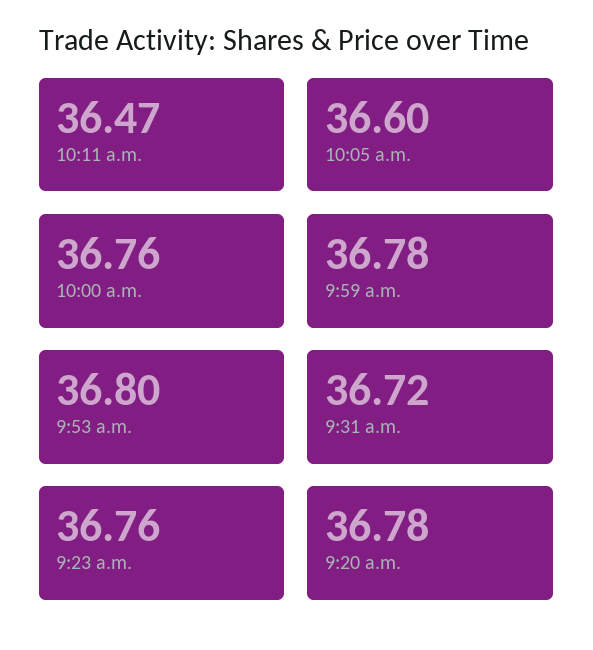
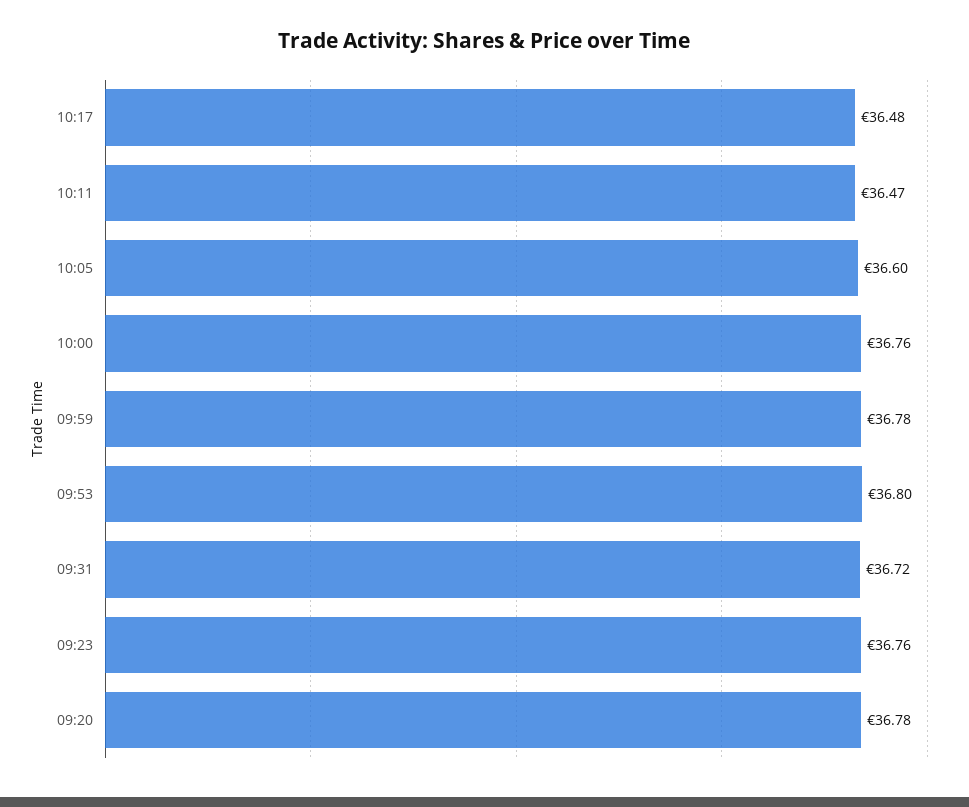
  {
    "10:11 a.m.": 36.47,
    "10:05 a.m.": 36.6,
    "10:00 a.m.": 36.76,
    "9:59 a.m.": 36.78,
    "9:53 a.m.": 36.8,
    "9:31 a.m.": 36.72,
    "9:23 a.m.": 36.76,
-   "9:20 a.m.": 36.78
+   "9:20 a.m.": 36.78,
+   "10:17": 36.48
  }

